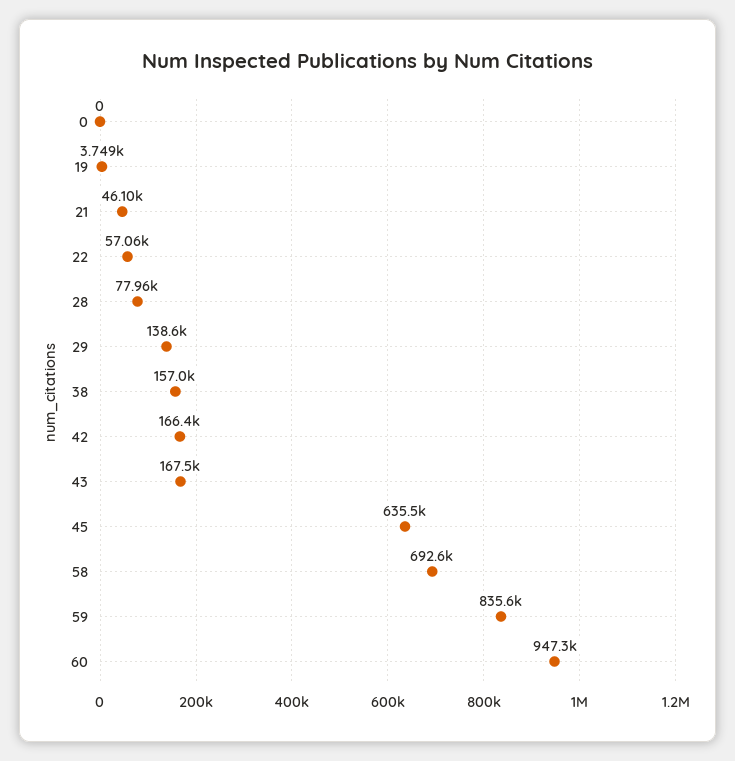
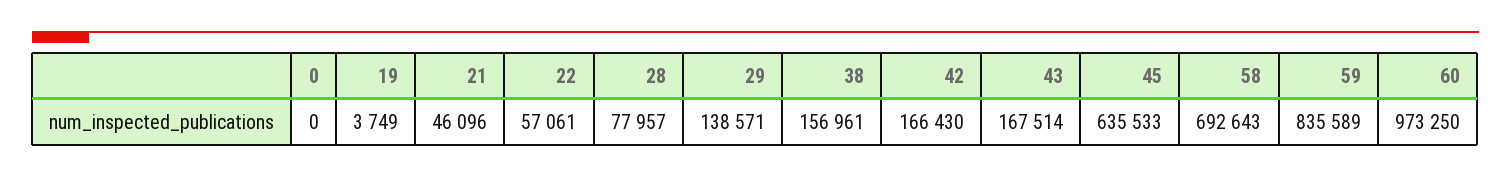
  {
    "0": 0,
    "19": 3749,
    "21": 46096,
    "22": 57061,
    "28": 77957,
    "29": 138571,
    "38": 156961,
    "42": 166430,
    "43": 167514,
    "45": 635533,
    "58": 692643,
    "59": 835589,
-   "60": 947300
+   "60": 973250
  }

